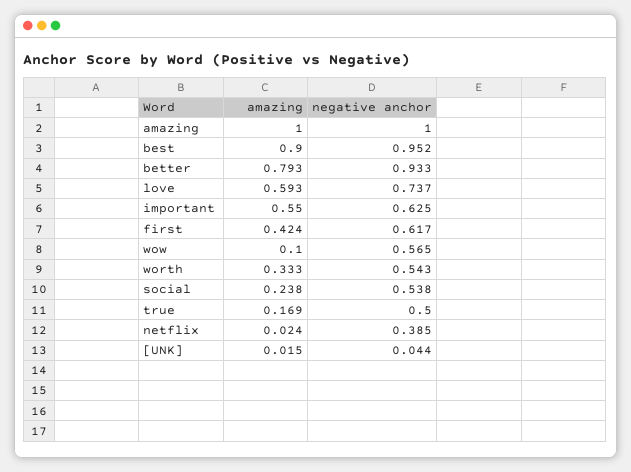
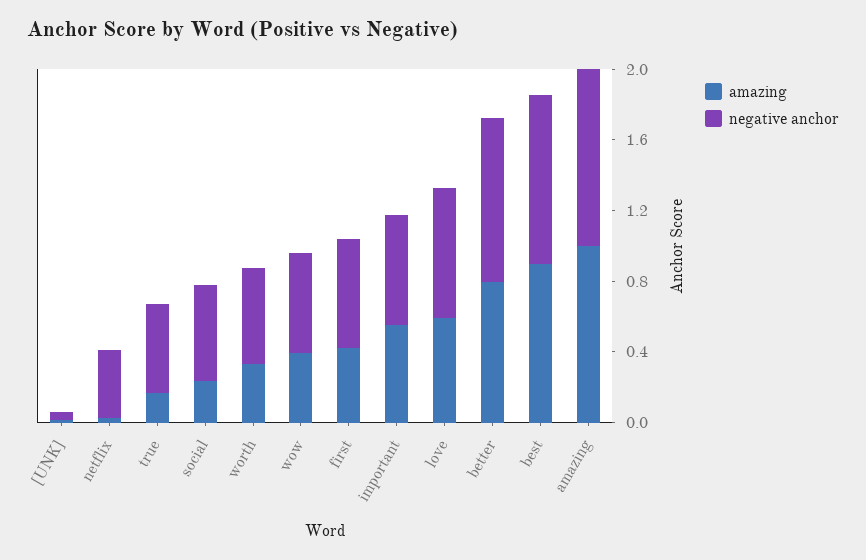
  {
    "amazing": {
      "amazing": 1,
      "best": 0.9,
      "better": 0.793,
      "love": 0.593,
      "important": 0.55,
      "first": 0.424,
-     "wow": 0.1,
+     "wow": 0.4,
      "worth": 0.333,
      "social": 0.238,
      "true": 0.169,
      "netflix": 0.024,
      "[UNK]": 0.015
    },
    "negative anchor": {
      "amazing": 1,
      "best": 0.952,
      "better": 0.933,
      "love": 0.737,
      "important": 0.625,
      "first": 0.617,
      "wow": 0.565,
      "worth": 0.543,
      "social": 0.538,
      "true": 0.5,
      "netflix": 0.385,
      "[UNK]": 0.044
    }
  }

